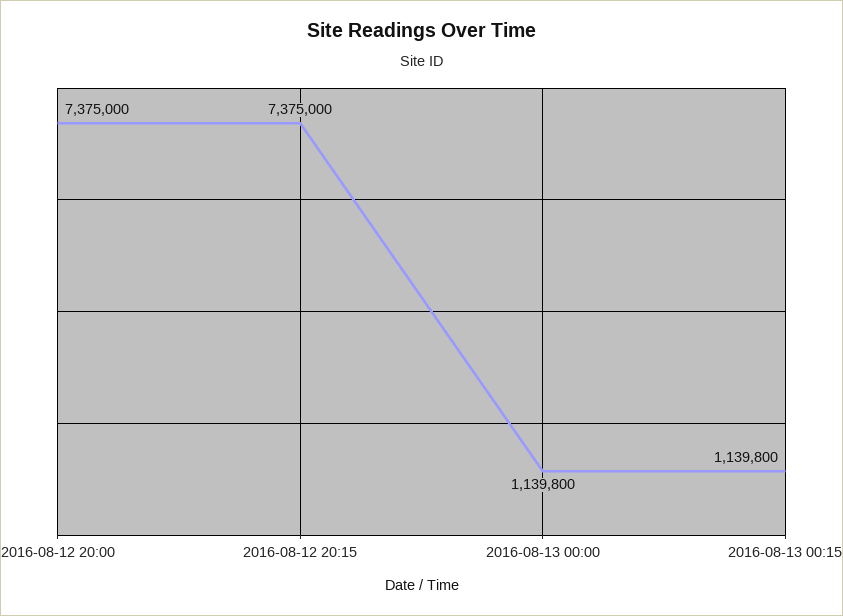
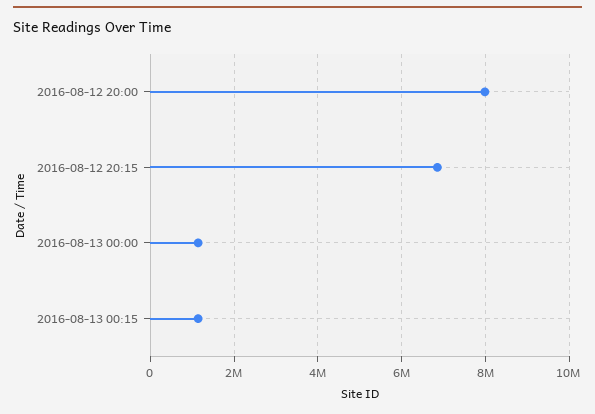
  {
-   "2016-08-12 20:00": 7375000,
+   "2016-08-12 20:00": 8000000,
-   "2016-08-12 20:15": 7375000,
+   "2016-08-12 20:15": 6800000,
    "2016-08-13 00:00": 1139800,
    "2016-08-13 00:15": 1139800
  }

